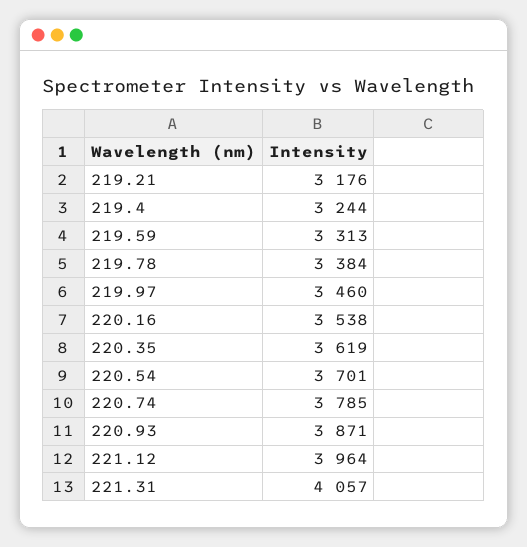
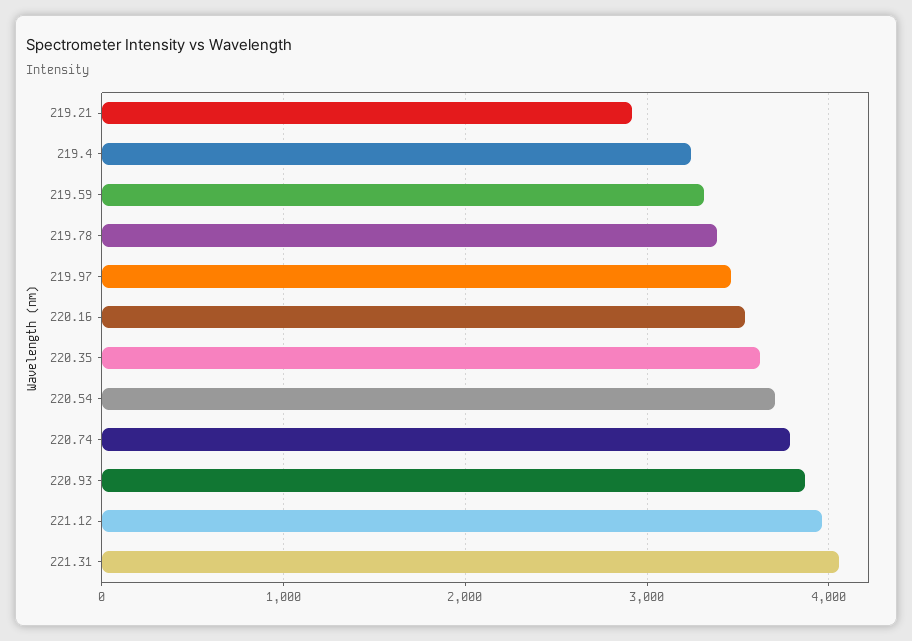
  {
-   "219.21": 3176,
+   "219.21": 2900,
    "219.4": 3244,
    "219.59": 3313,
    "219.78": 3384,
    "219.97": 3460,
    "220.16": 3538,
    "220.35": 3619,
    "220.54": 3701,
    "220.74": 3785,
    "220.93": 3871,
    "221.12": 3964,
    "221.31": 4057
  }

